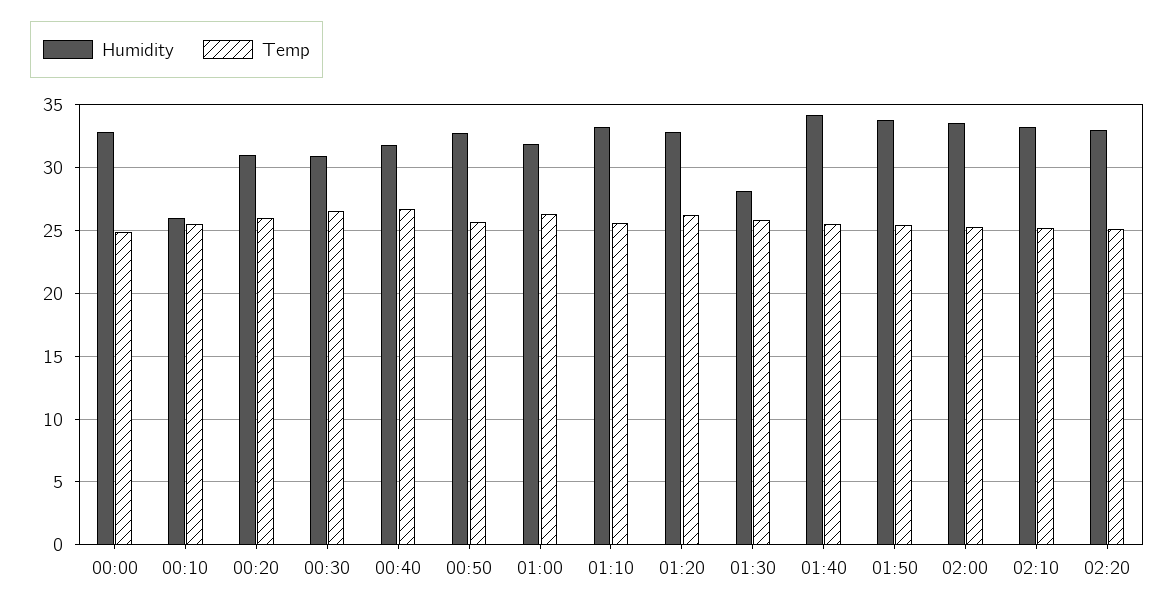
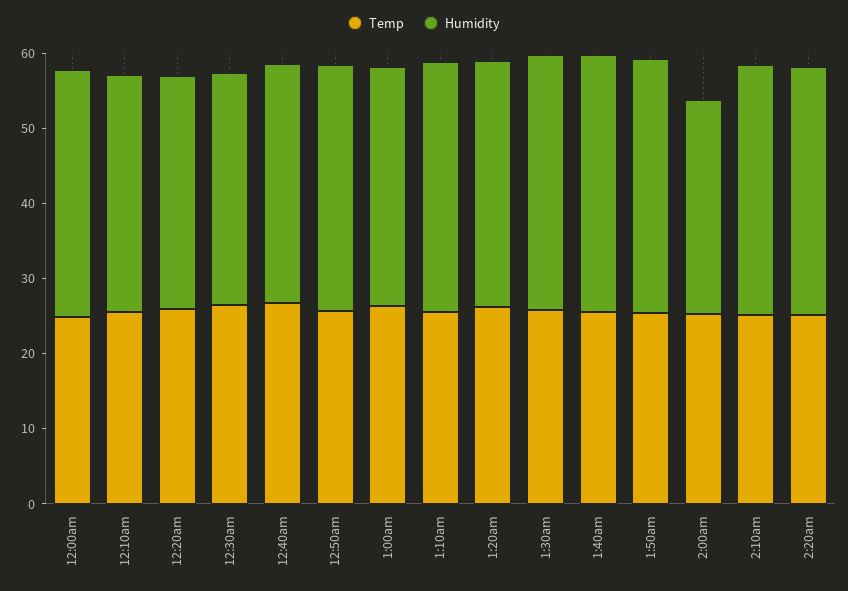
  {
    "Humidity": {
      "00:00": 33,
-     "00:10": 26,
+     "00:10": 32,
      "00:20": 31,
      "00:30": 31,
      "00:40": 32,
      "00:50": 32.5,
      "01:00": 32,
      "01:10": 33,
      "01:20": 33,
-     "01:30": 28,
+     "01:30": 34,
      "01:40": 34,
      "01:50": 34,
-     "02:00": 33.5,
+     "02:00": 28,
      "02:10": 33,
      "02:20": 33
    },
    "Temp": {
      "00:00": 25,
      "00:10": 25.5,
      "00:20": 26,
      "00:30": 26.5,
      "00:40": 26.5,
      "00:50": 25.5,
      "01:00": 26.5,
      "01:10": 25.5,
      "01:20": 26,
      "01:30": 26,
      "01:40": 25.5,
      "01:50": 25.5,
      "02:00": 25.5,
      "02:10": 25,
      "02:20": 25
    }
  }

